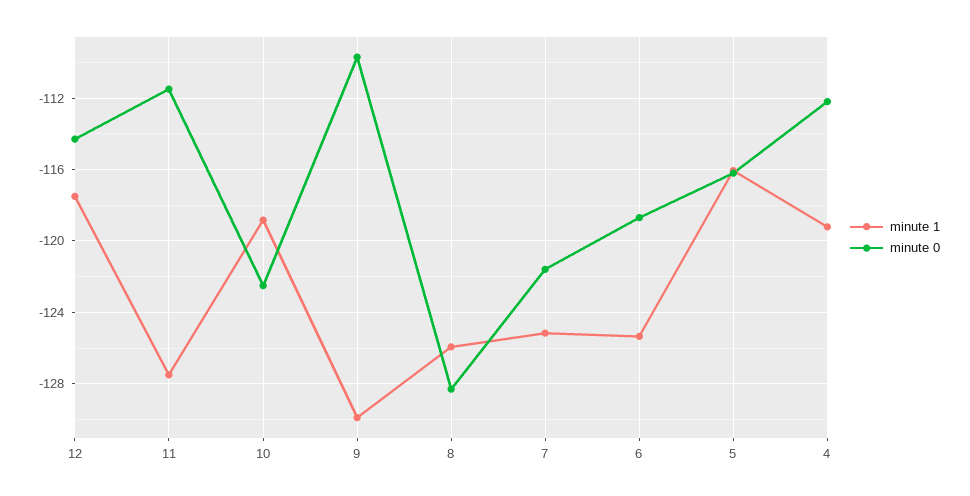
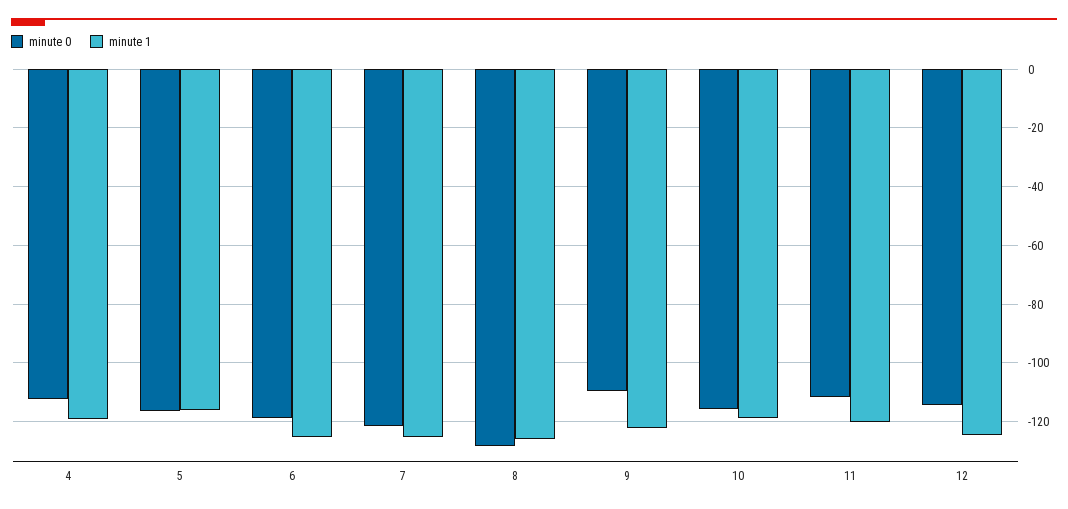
  {
    "minute 1": {
-     "12": -117.5,
+     "12": -125,
-     "11": -127.5,
+     "11": -120,
      "10": -119,
-     "9": -130,
+     "9": -122.5,
      "8": -126,
      "7": -125,
      "6": -125.5,
      "5": -116,
      "4": -119
    },
    "minute 0": {
      "12": -114.5,
      "11": -111.5,
-     "10": -122.5,
+     "10": -115,
      "9": -109.5,
      "8": -128.5,
      "7": -121.5,
      "6": -118.5,
      "5": -116,
      "4": -112
    }
  }

